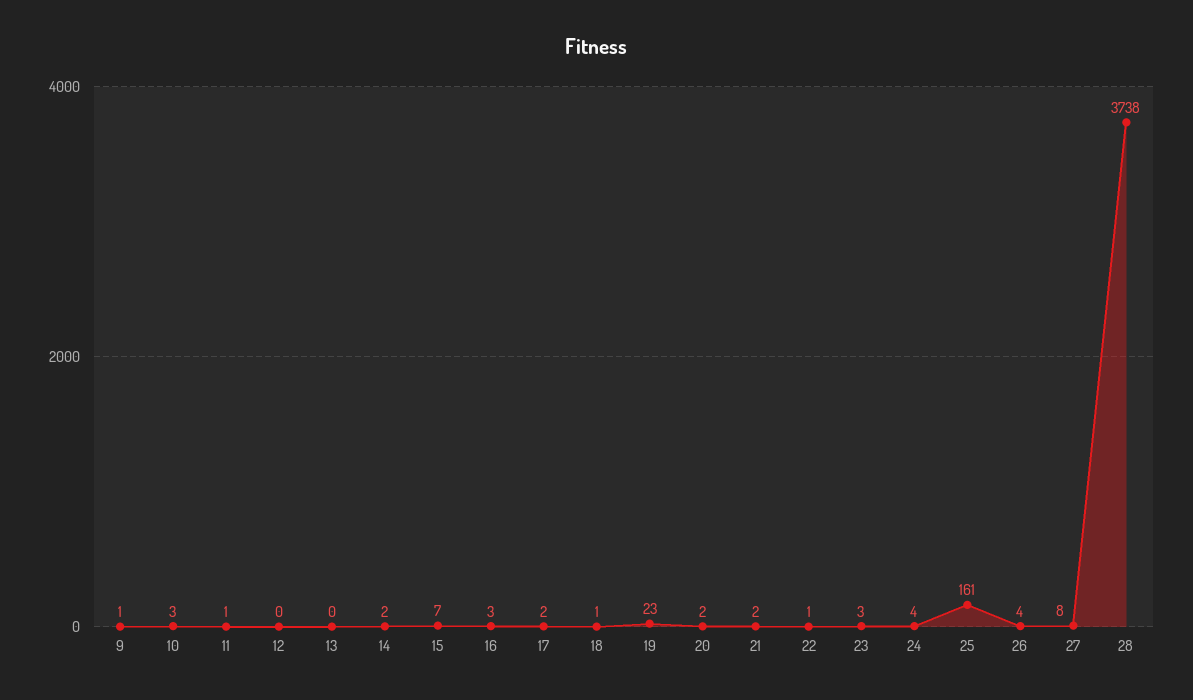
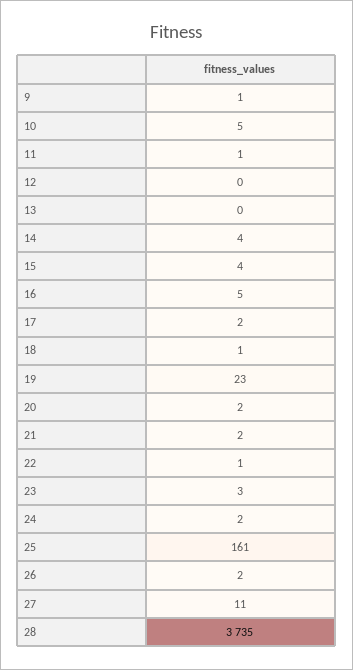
  {
    "9": 1,
-   "10": 3,
+   "10": 5,
    "11": 1,
    "12": 0,
    "13": 0,
-   "14": 2,
+   "14": 4,
-   "15": 7,
+   "15": 4,
-   "16": 3,
+   "16": 5,
    "17": 2,
    "18": 1,
    "19": 23,
    "20": 2,
    "21": 2,
    "22": 1,
    "23": 3,
-   "24": 4,
+   "24": 2,
    "25": 161,
-   "26": 4,
+   "26": 2,
-   "27": 8,
+   "27": 11,
-   "28": 3738
+   "28": 3735
  }

